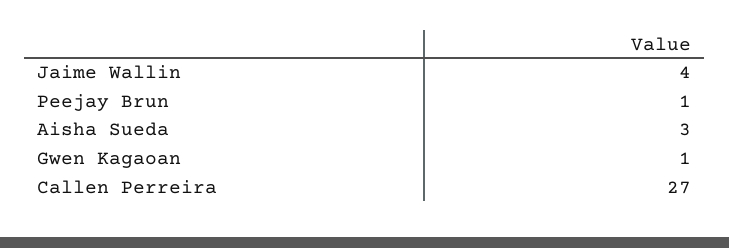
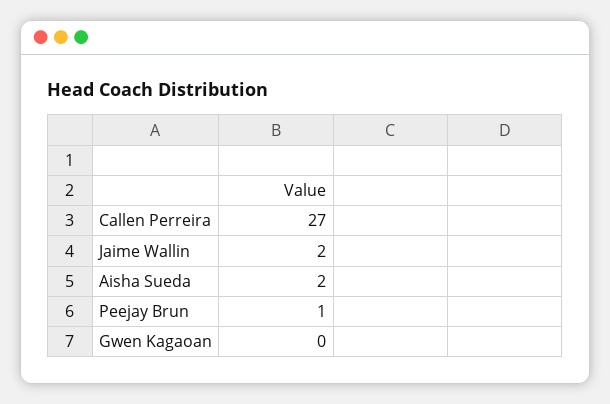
  {
-   "Jaime Wallin": 4,
+   "Jaime Wallin": 2,
    "Peejay Brun": 1,
-   "Aisha Sueda": 3,
+   "Aisha Sueda": 2,
-   "Gwen Kagaoan": 1,
+   "Gwen Kagaoan": 0,
    "Callen Perreira": 27
  }

